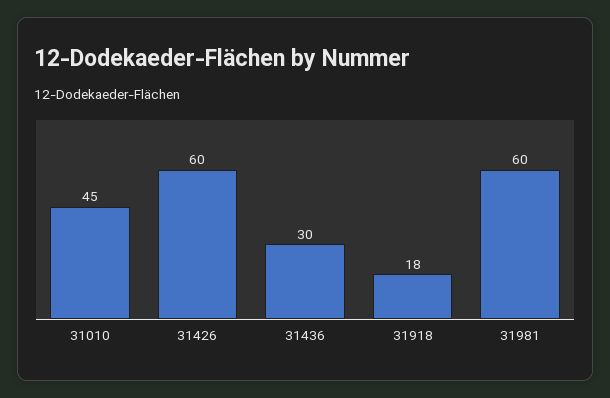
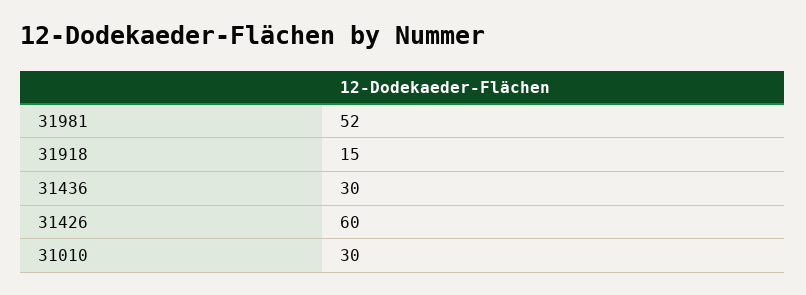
  {
-   "31010": 45,
+   "31010": 30,
    "31426": 60,
    "31436": 30,
-   "31918": 18,
+   "31918": 15,
-   "31981": 60
+   "31981": 52
  }

